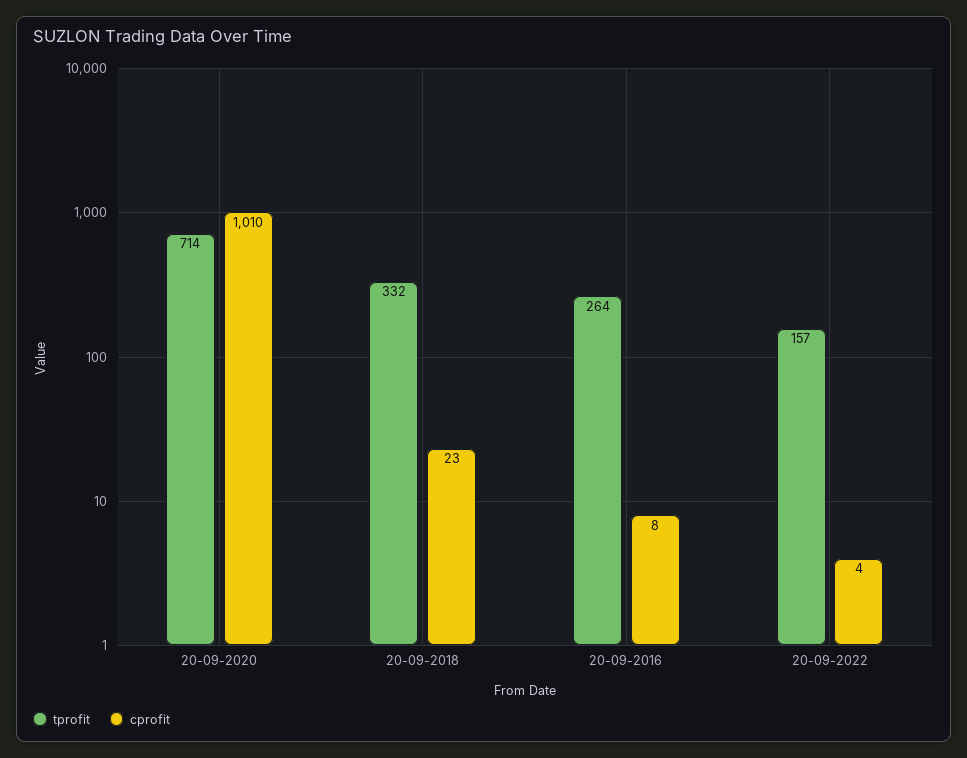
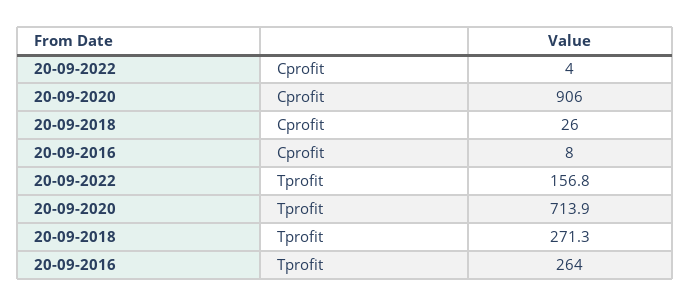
  {
    "tprofit": {
      "20-09-2020": 713.9,
-     "20-09-2018": 332,
+     "20-09-2018": 271.3,
      "20-09-2016": 264,
      "20-09-2022": 156.8
    },
    "cprofit": {
-     "20-09-2020": 1010,
+     "20-09-2020": 906,
-     "20-09-2018": 23,
+     "20-09-2018": 26,
      "20-09-2016": 8,
      "20-09-2022": 4
    }
  }

